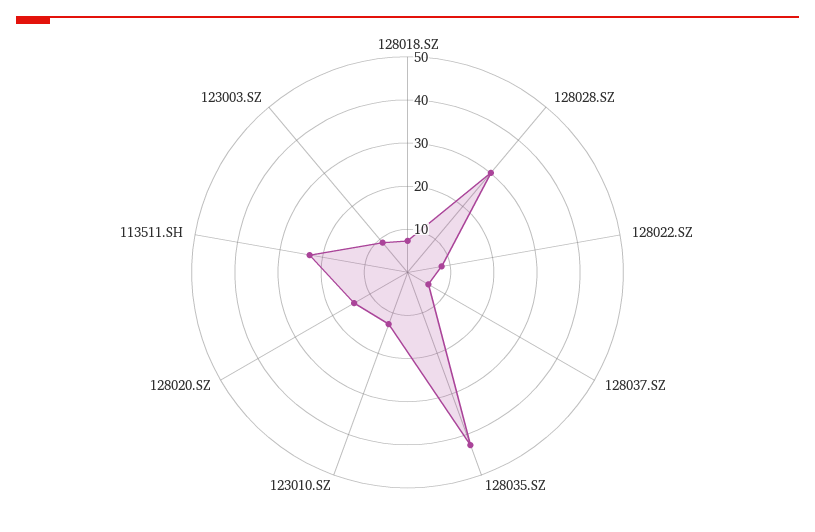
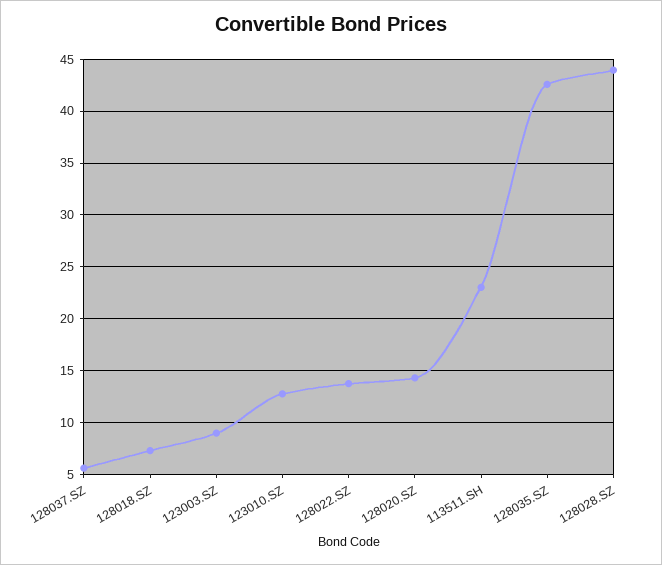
  {
    "128018.SZ": 7,
-   "128028.SZ": 30,
+   "128028.SZ": 44,
-   "128022.SZ": 8,
+   "128022.SZ": 14,
    "128037.SZ": 6,
    "128035.SZ": 43,
    "123010.SZ": 13,
    "128020.SZ": 14,
    "113511.SH": 23,
    "123003.SZ": 9
  }

